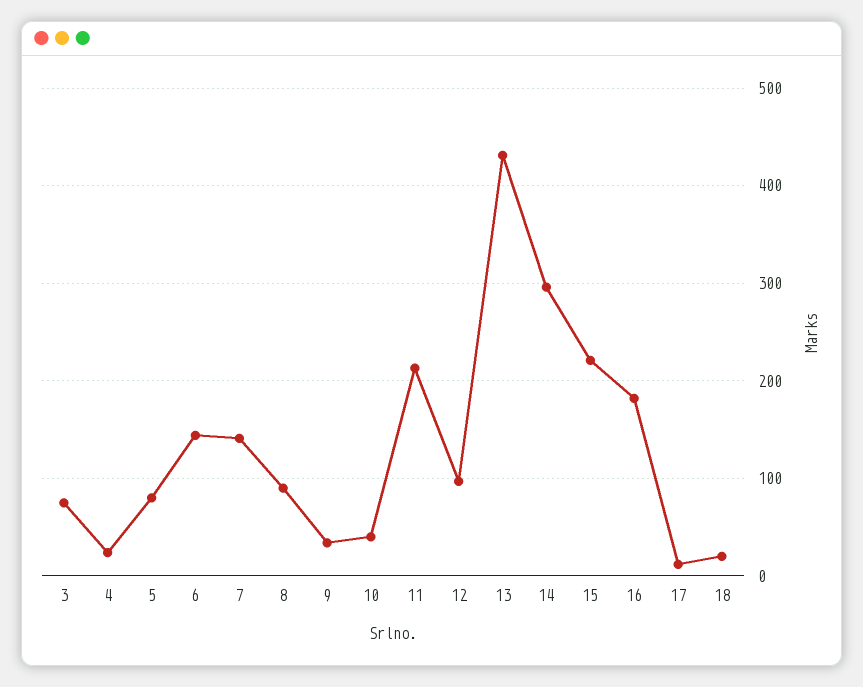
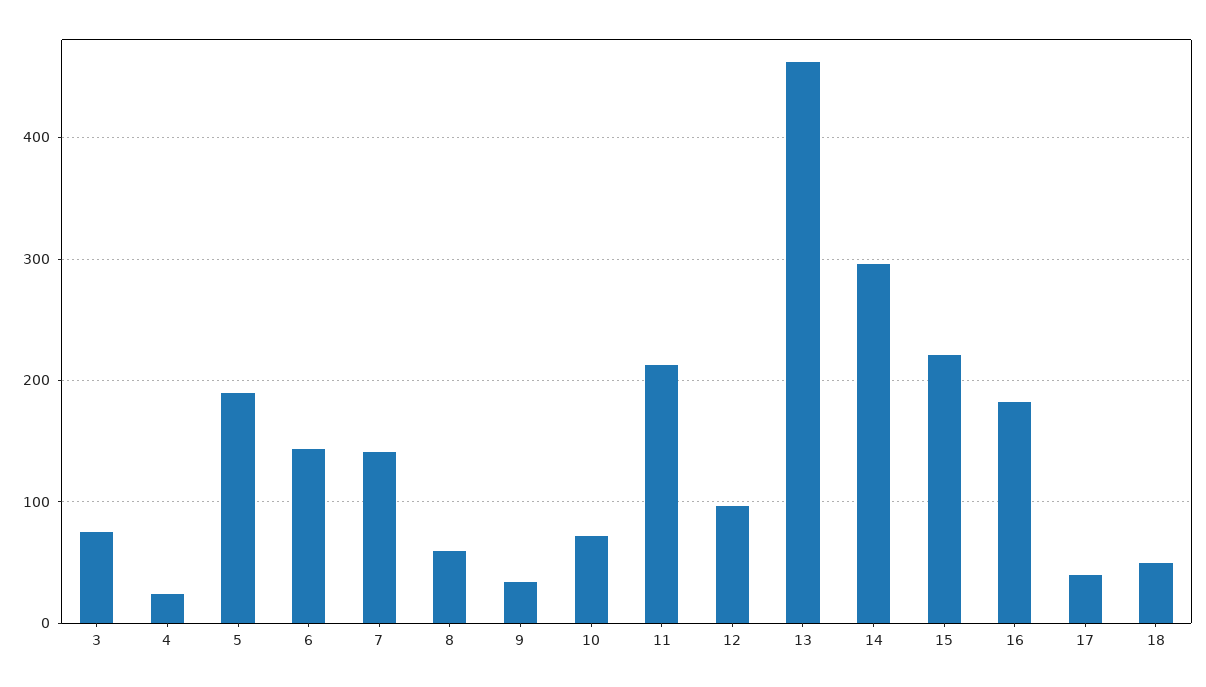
  {
    "3": 80,
    "4": 20,
-   "5": 80,
+   "5": 190,
    "6": 140,
    "7": 140,
-   "8": 90,
+   "8": 60,
    "9": 30,
-   "10": 40,
+   "10": 70,
    "11": 210,
    "12": 100,
-   "13": 430,
+   "13": 460,
    "14": 300,
    "15": 220,
    "16": 180,
-   "17": 10,
+   "17": 40,
-   "18": 20
+   "18": 50
  }

